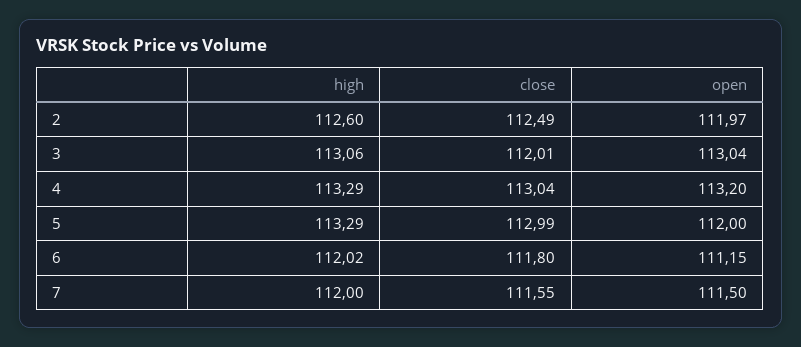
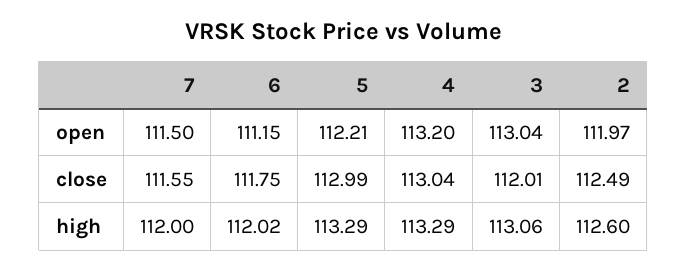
  {
    "high": {
      "2": 112.6,
      "3": 113.06,
      "4": 113.29,
      "5": 113.29,
      "6": 112.02,
      "7": 112
    },
    "close": {
      "2": 112.49,
      "3": 112.01,
      "4": 113.04,
      "5": 112.99,
-     "6": 111.8,
+     "6": 111.75,
      "7": 111.55
    },
    "open": {
      "2": 111.97,
      "3": 113.04,
      "4": 113.2,
-     "5": 112,
+     "5": 112.21,
      "6": 111.15,
      "7": 111.5
    }
  }

